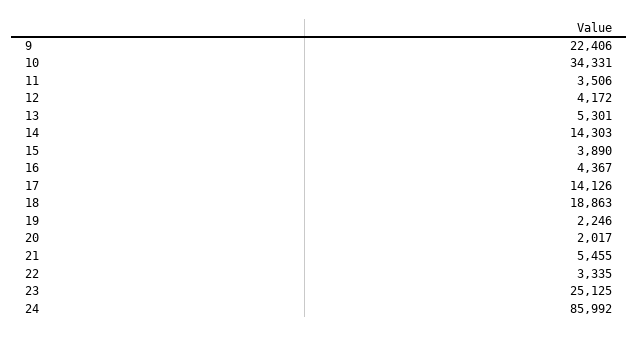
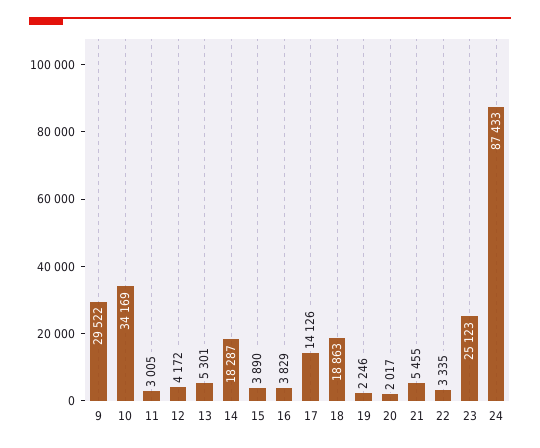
  {
-   "9": 22406,
+   "9": 29522,
-   "10": 34331,
+   "10": 34169,
-   "11": 3506,
+   "11": 3005,
    "12": 4172,
    "13": 5301,
-   "14": 14303,
+   "14": 18287,
    "15": 3890,
-   "16": 4367,
+   "16": 3829,
    "17": 14126,
    "18": 18863,
    "19": 2246,
    "20": 2017,
    "21": 5455,
    "22": 3335,
-   "23": 25125,
+   "23": 25123,
-   "24": 85992
+   "24": 87433
  }

